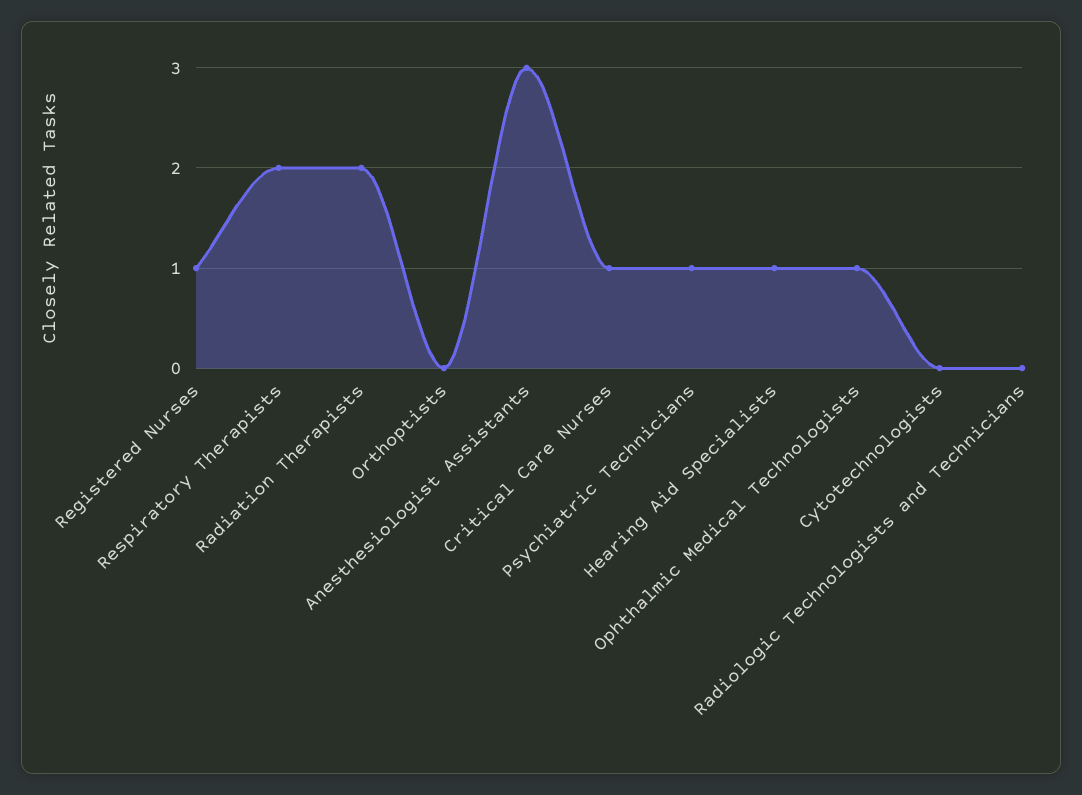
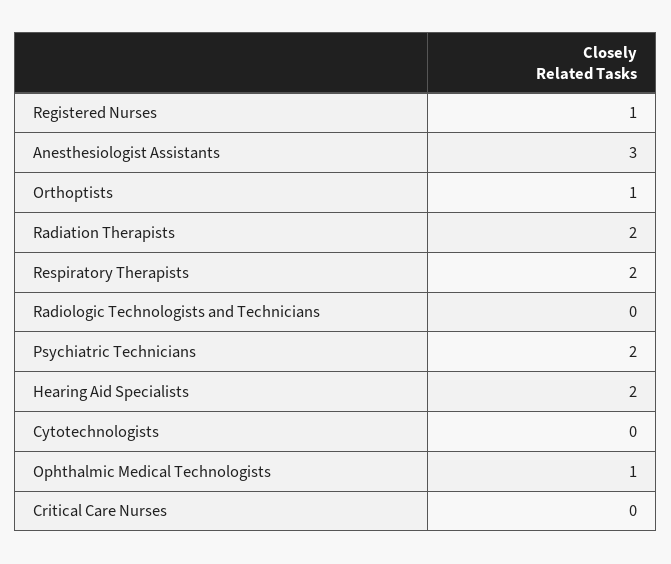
  {
    "Registered Nurses": 1,
    "Respiratory Therapists": 2,
    "Radiation Therapists": 2,
-   "Orthoptists": 0,
+   "Orthoptists": 1,
    "Anesthesiologist Assistants": 3,
-   "Critical Care Nurses": 1,
+   "Critical Care Nurses": 0,
-   "Psychiatric Technicians": 1,
+   "Psychiatric Technicians": 2,
-   "Hearing Aid Specialists": 1,
+   "Hearing Aid Specialists": 2,
    "Ophthalmic Medical Technologists": 1,
    "Cytotechnologists": 0,
    "Radiologic Technologists and Technicians": 0
  }

